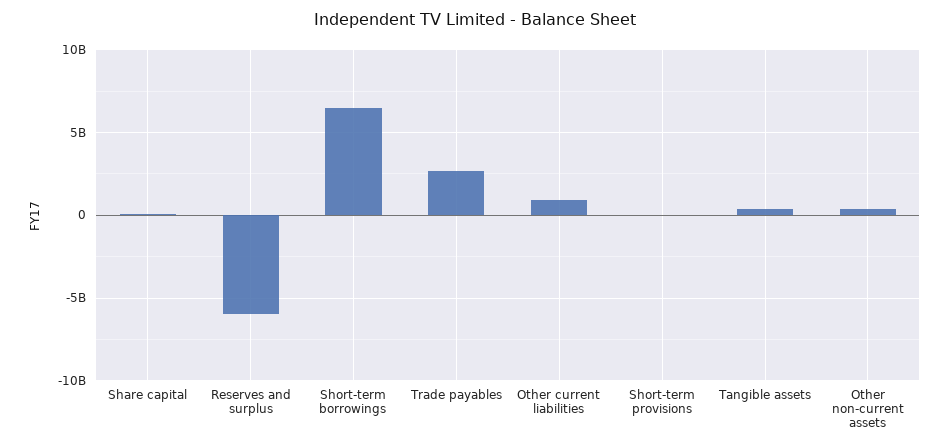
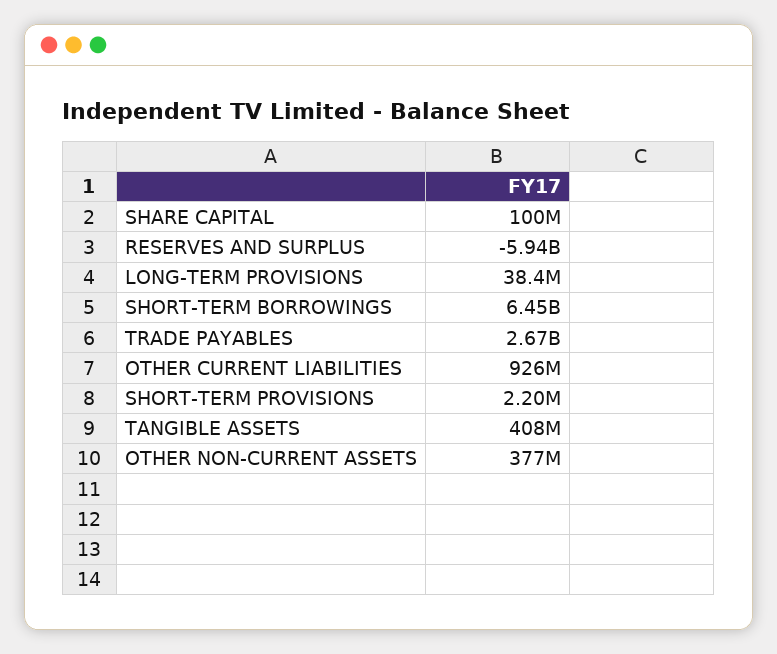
  {
    "Share capital": 100000000,
    "Reserves and surplus": -5940000000,
    "Short-term borrowings": 6450000000,
    "Trade payables": 2670000000,
    "Other current liabilities": 926000000,
    "Short-term provisions": 2200000,
    "Tangible assets": 408000000,
-   "Other non-current assets": 377000000
+   "Other non-current assets": 377000000,
+   "LONG-TERM PROVISIONS": 38400000
  }

